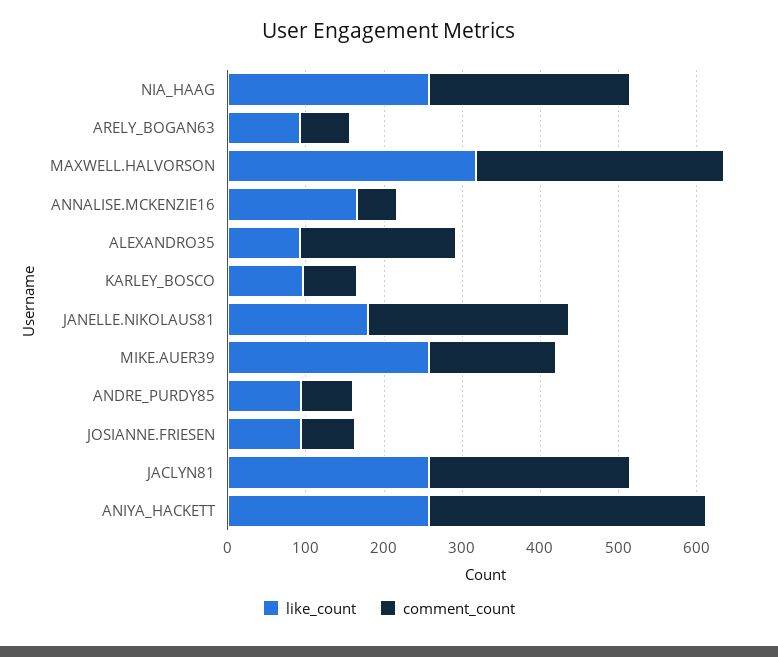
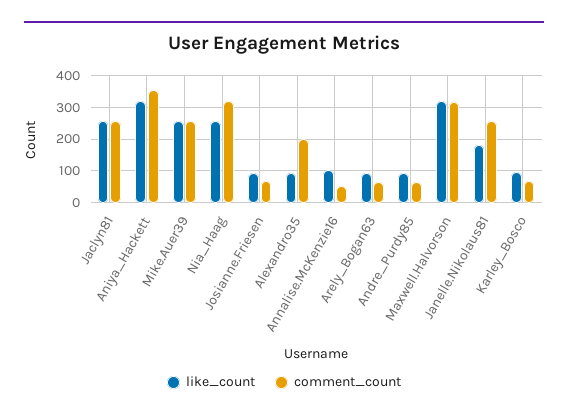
  {
    "like_count": {
      "NIA_HAAG": 260,
      "ARELY_BOGAN63": 100,
      "MAXWELL.HALVORSON": 320,
-     "ANNALISE.MCKENZIE16": 160,
+     "ANNALISE.MCKENZIE16": 100,
      "ALEXANDRO35": 100,
      "KARLEY_BOSCO": 100,
      "JANELLE.NIKOLAUS81": 180,
      "MIKE.AUER39": 260,
      "ANDRE_PURDY85": 100,
      "JOSIANNE.FRIESEN": 100,
      "JACLYN81": 260,
-     "ANIYA_HACKETT": 260
+     "ANIYA_HACKETT": 320
    },
    "comment_count": {
-     "NIA_HAAG": 260,
+     "NIA_HAAG": 320,
      "ARELY_BOGAN63": 60,
      "MAXWELL.HALVORSON": 320,
      "ANNALISE.MCKENZIE16": 60,
      "ALEXANDRO35": 200,
      "KARLEY_BOSCO": 60,
      "JANELLE.NIKOLAUS81": 260,
-     "MIKE.AUER39": 160,
+     "MIKE.AUER39": 260,
      "ANDRE_PURDY85": 60,
      "JOSIANNE.FRIESEN": 60,
      "JACLYN81": 260,
      "ANIYA_HACKETT": 360
    }
  }

